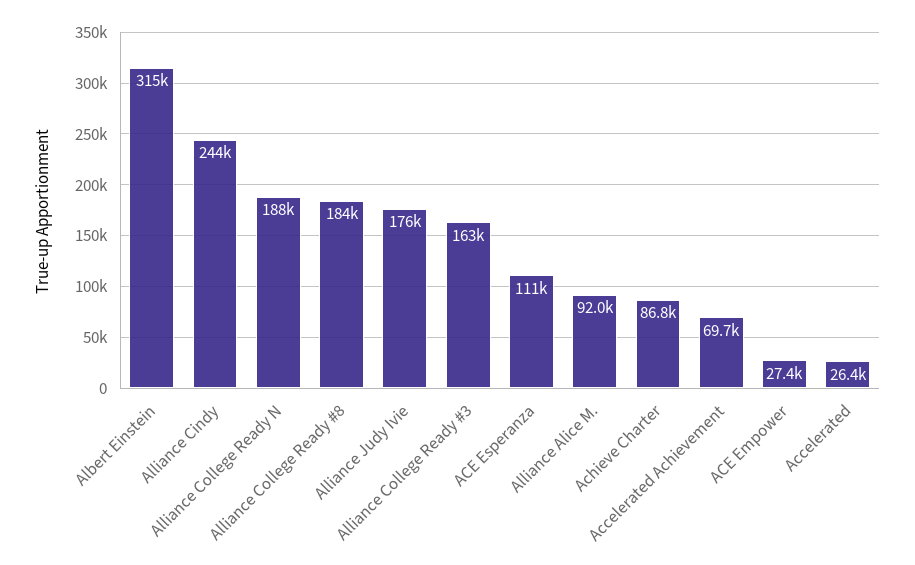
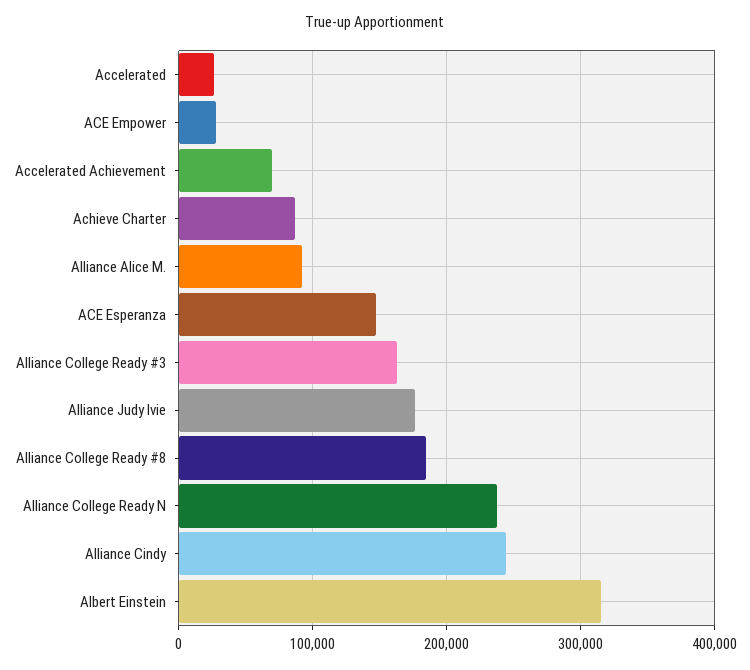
  {
    "Albert Einstein": 315000,
    "Alliance Cindy": 244000,
-   "Alliance College Ready N": 188000,
+   "Alliance College Ready N": 240000,
    "Alliance College Ready #8": 184000,
    "Alliance Judy Ivie": 176000,
    "Alliance College Ready #3": 163000,
-   "ACE Esperanza": 111000,
+   "ACE Esperanza": 150000,
    "Alliance Alice M.": 92000,
    "Achieve Charter": 86800,
    "Accelerated Achievement": 69700,
    "ACE Empower": 27400,
    "Accelerated": 26400
  }

